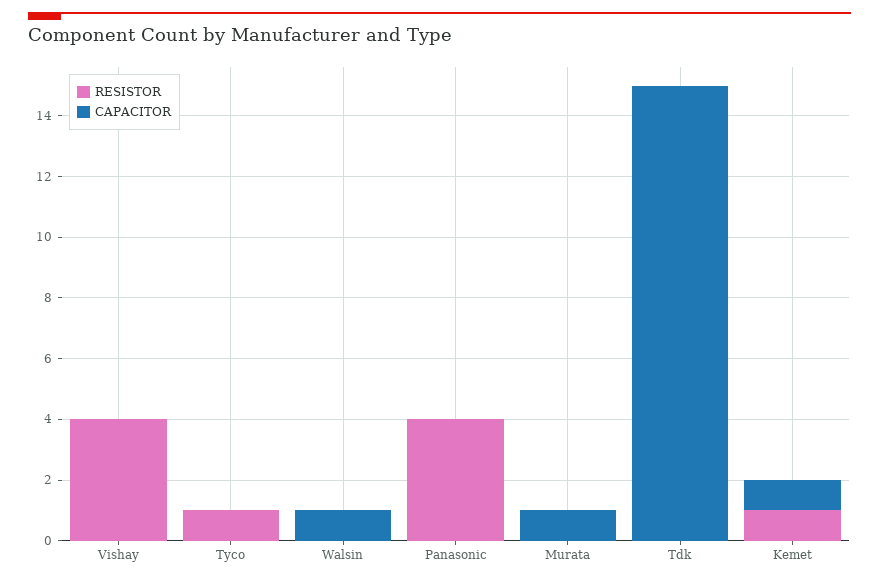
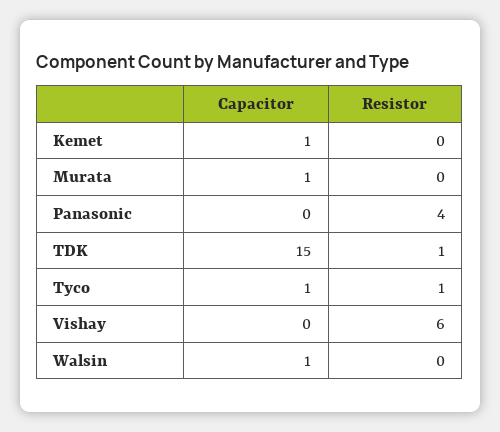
  {
    "RESISTOR": {
-     "Vishay": 4,
+     "Vishay": 6,
      "Tyco": 1,
      "Walsin": 0,
      "Panasonic": 4,
      "Murata": 0,
-     "Tdk": 0,
+     "Tdk": 1,
-     "Kemet": 1
+     "Kemet": 0
    },
    "CAPACITOR": {
      "Vishay": 0,
-     "Tyco": 0,
+     "Tyco": 1,
      "Walsin": 1,
      "Panasonic": 0,
      "Murata": 1,
      "Tdk": 15,
      "Kemet": 1
    }
  }

